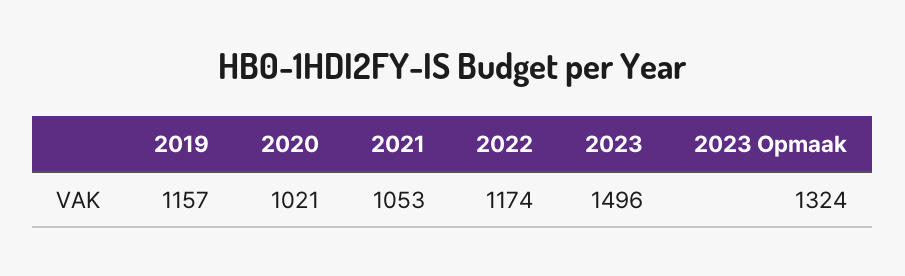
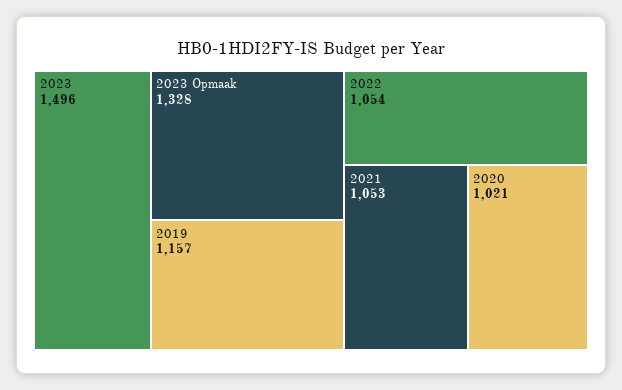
  {
    "2019": 1157,
    "2020": 1021,
    "2021": 1053,
-   "2022": 1174,
+   "2022": 1054,
    "2023": 1496,
-   "2023 Opmaak": 1324
+   "2023 Opmaak": 1328
  }

